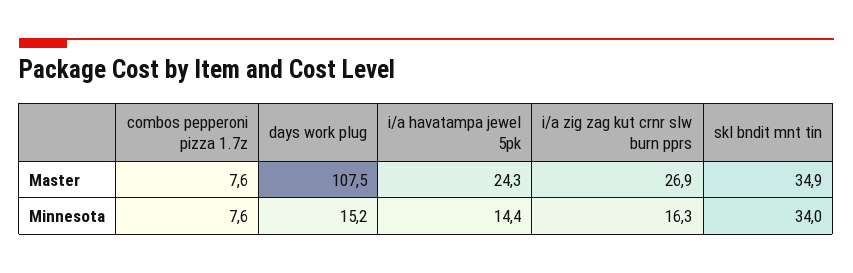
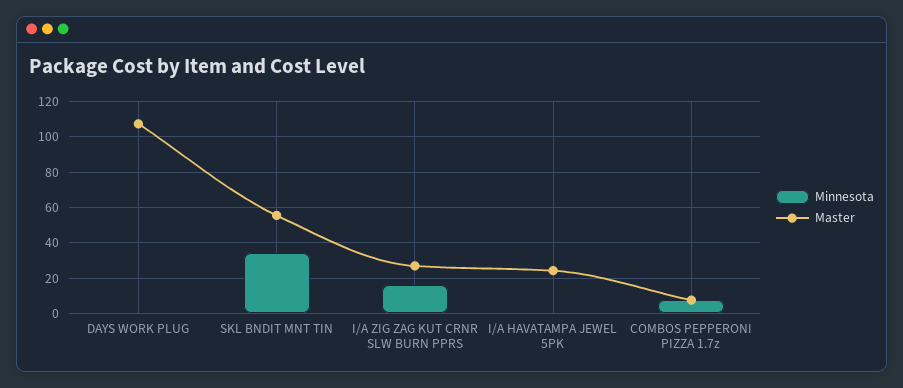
  {
    "Master": {
      "combos pepperoni pizza 1.7z": 7.6,
      "days work plug": 107.5,
      "i/a havatampa jewel 5pk": 24.3,
      "i/a zig zag kut crnr slw burn pprs": 26.9,
-     "skl bndit mnt tin": 34.9
+     "skl bndit mnt tin": 55
    },
    "Minnesota": {
      "combos pepperoni pizza 1.7z": 7.6,
-     "days work plug": 15.2,
+     "days work plug": 0,
-     "i/a havatampa jewel 5pk": 14.4,
+     "i/a havatampa jewel 5pk": 0,
      "i/a zig zag kut crnr slw burn pprs": 16.3,
      "skl bndit mnt tin": 34
    }
  }

